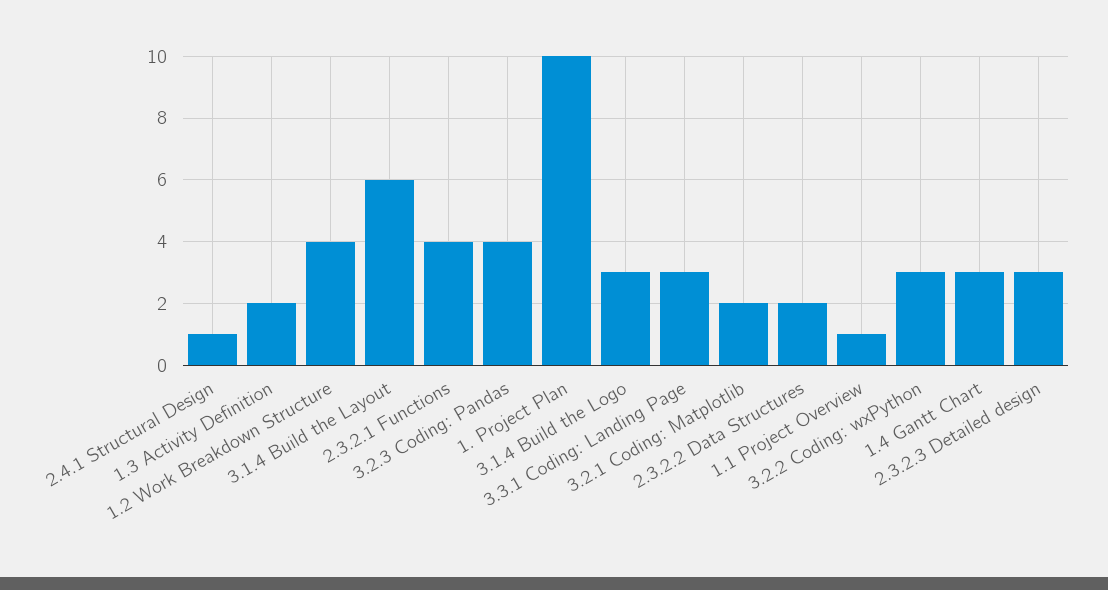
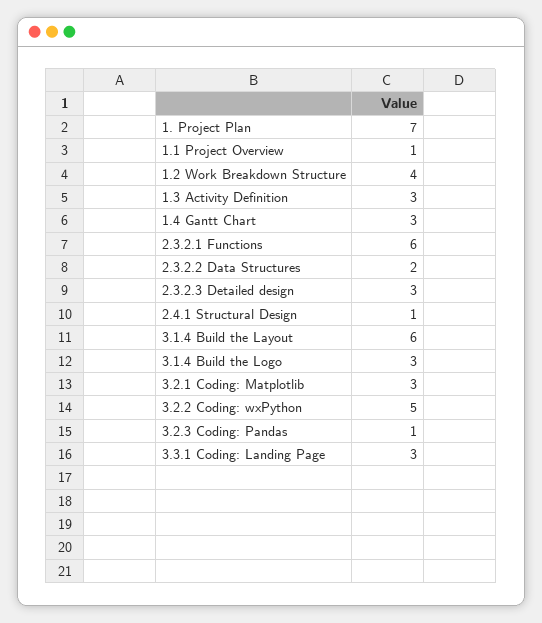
  {
    "2.4.1 Structural Design": 1,
-   "1.3 Activity Definition": 2,
+   "1.3 Activity Definition": 3,
    "1.2 Work Breakdown Structure": 4,
    "3.1.4 Build the Layout": 6,
-   "2.3.2.1 Functions": 4,
+   "2.3.2.1 Functions": 6,
-   "3.2.3 Coding: Pandas": 4,
+   "3.2.3 Coding: Pandas": 1,
-   "1. Project Plan": 10,
+   "1. Project Plan": 7,
    "3.1.4 Build the Logo": 3,
    "3.3.1 Coding: Landing Page": 3,
-   "3.2.1 Coding: Matplotlib": 2,
+   "3.2.1 Coding: Matplotlib": 3,
    "2.3.2.2 Data Structures": 2,
    "1.1 Project Overview": 1,
-   "3.2.2 Coding: wxPython": 3,
+   "3.2.2 Coding: wxPython": 5,
    "1.4 Gantt Chart": 3,
    "2.3.2.3 Detailed design": 3
  }

